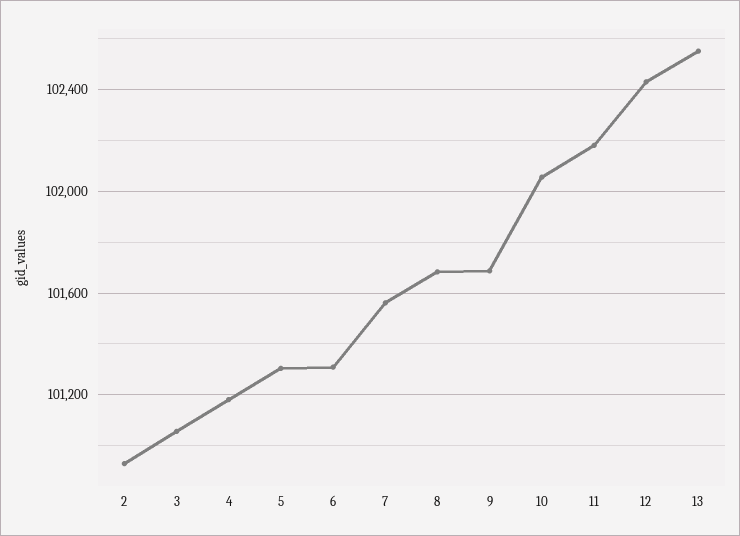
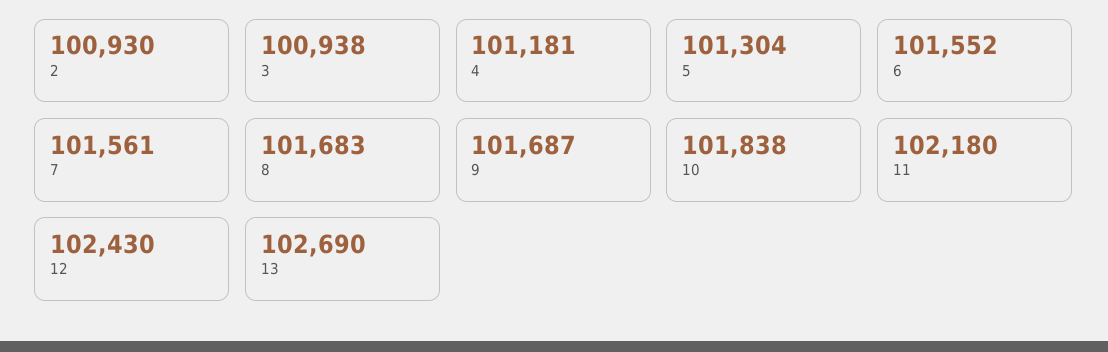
  {
    "2": 100930,
-   "3": 101050,
+   "3": 100938,
    "4": 101181,
    "5": 101304,
-   "6": 101300,
+   "6": 101552,
    "7": 101561,
    "8": 101683,
    "9": 101687,
-   "10": 102050,
+   "10": 101838,
    "11": 102180,
    "12": 102430,
-   "13": 102550
+   "13": 102690
  }

